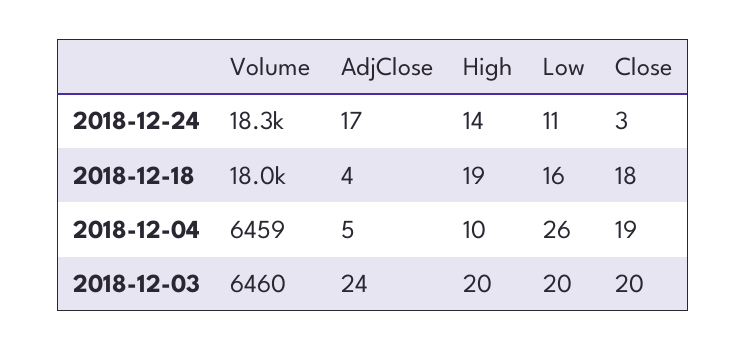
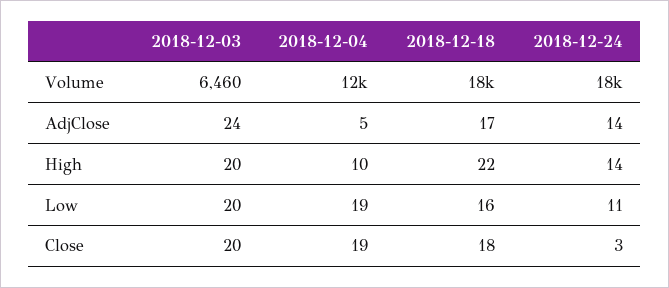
  {
    "Volume": {
      "2018-12-24": 18300,
      "2018-12-18": 18000,
-     "2018-12-04": 6459,
+     "2018-12-04": 12000,
      "2018-12-03": 6460
    },
    "AdjClose": {
-     "2018-12-24": 17,
+     "2018-12-24": 14,
-     "2018-12-18": 4,
+     "2018-12-18": 17,
      "2018-12-04": 5,
      "2018-12-03": 24
    },
    "High": {
      "2018-12-24": 14,
-     "2018-12-18": 19,
+     "2018-12-18": 22,
      "2018-12-04": 10,
      "2018-12-03": 20
    },
    "Low": {
      "2018-12-24": 11,
      "2018-12-18": 16,
-     "2018-12-04": 26,
+     "2018-12-04": 19,
      "2018-12-03": 20
    },
    "Close": {
      "2018-12-24": 3,
      "2018-12-18": 18,
      "2018-12-04": 19,
      "2018-12-03": 20
    }
  }

